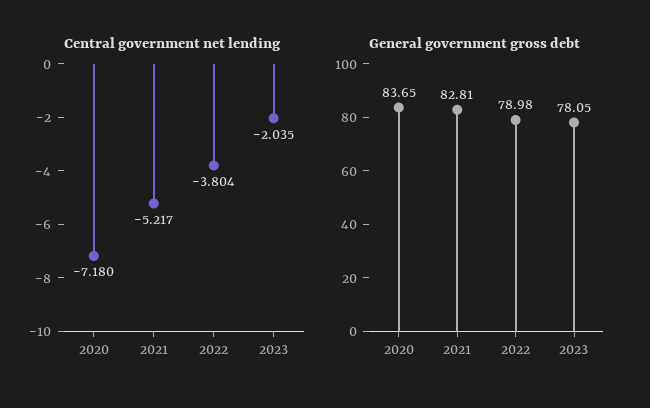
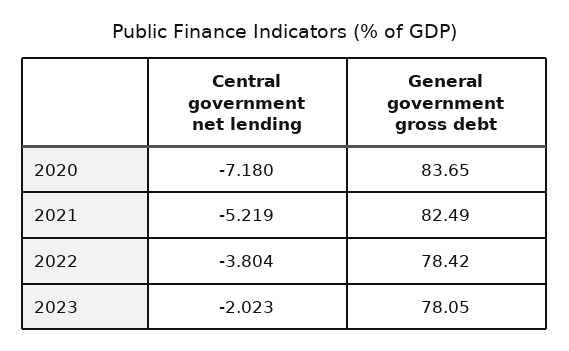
  {
    "Central government net lending": {
      "2020": -7.18,
-     "2021": -5.217,
+     "2021": -5.219,
      "2022": -3.804,
-     "2023": -2.035
+     "2023": -2.023
    },
    "General government gross debt": {
      "2020": 83.65,
-     "2021": 82.81,
+     "2021": 82.49,
-     "2022": 78.98,
+     "2022": 78.42,
      "2023": 78.05
    }
  }

